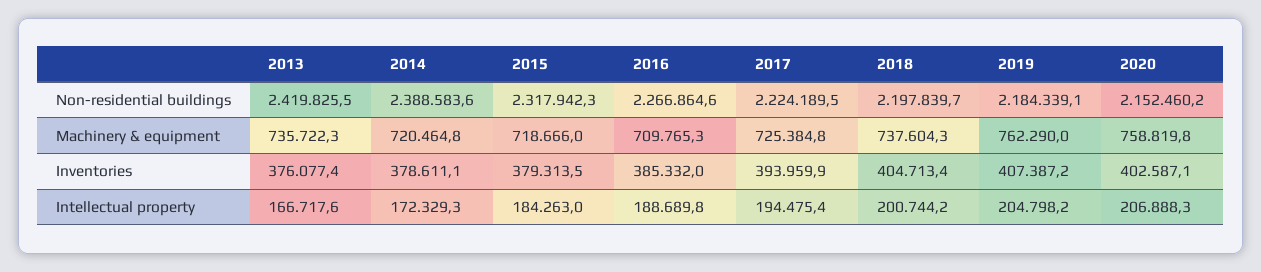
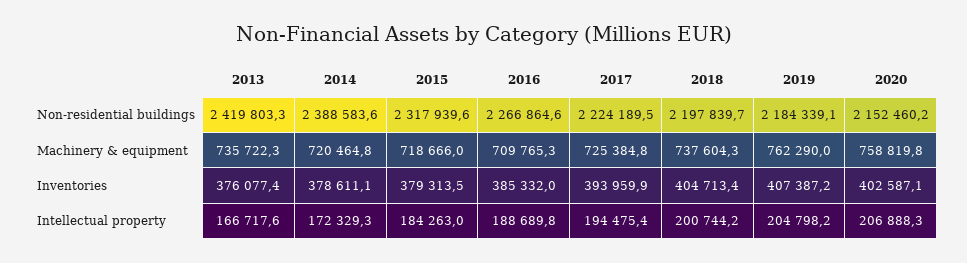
  {
    "2013": {
-     "Non-residential buildings": 2419825.5,
+     "Non-residential buildings": 2419803.3,
      "Machinery & equipment": 735722.3,
      "Inventories": 376077.4,
      "Intellectual property": 166717.6
    },
    "2014": {
      "Non-residential buildings": 2388583.6,
      "Machinery & equipment": 720464.8,
      "Inventories": 378611.1,
      "Intellectual property": 172329.3
    },
    "2015": {
-     "Non-residential buildings": 2317942.3,
+     "Non-residential buildings": 2317939.6,
      "Machinery & equipment": 718666,
      "Inventories": 379313.5,
      "Intellectual property": 184263
    },
    "2016": {
      "Non-residential buildings": 2266864.6,
      "Machinery & equipment": 709765.3,
      "Inventories": 385332,
      "Intellectual property": 188689.8
    },
    "2017": {
      "Non-residential buildings": 2224189.5,
      "Machinery & equipment": 725384.8,
      "Inventories": 393959.9,
      "Intellectual property": 194475.4
    },
    "2018": {
      "Non-residential buildings": 2197839.7,
      "Machinery & equipment": 737604.3,
      "Inventories": 404713.4,
      "Intellectual property": 200744.2
    },
    "2019": {
      "Non-residential buildings": 2184339.1,
      "Machinery & equipment": 762290,
      "Inventories": 407387.2,
      "Intellectual property": 204798.2
    },
    "2020": {
      "Non-residential buildings": 2152460.2,
      "Machinery & equipment": 758819.8,
      "Inventories": 402587.1,
      "Intellectual property": 206888.3
    }
  }

